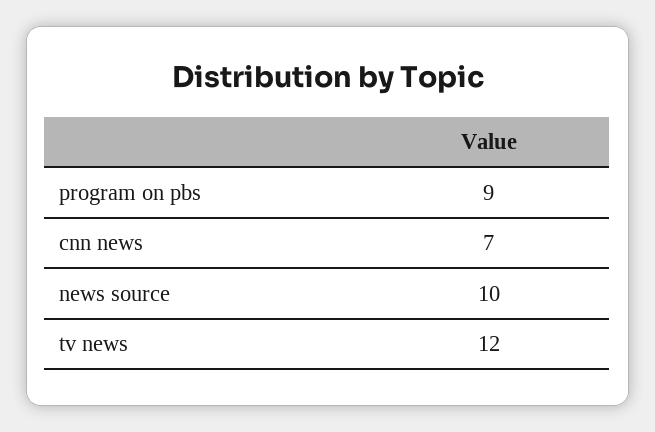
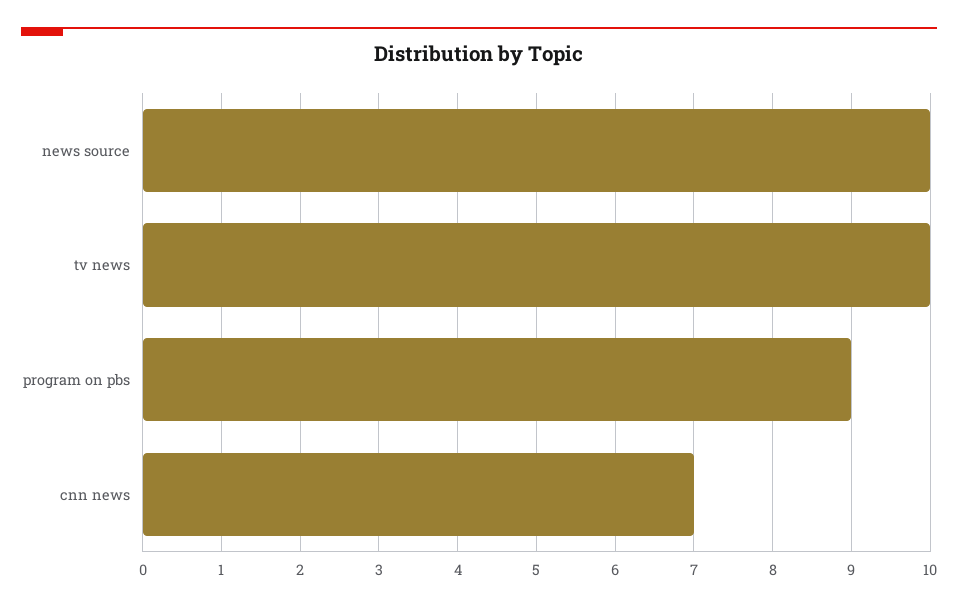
  {
    "program on pbs": 9,
    "cnn news": 7,
    "news source": 10,
-   "tv news": 12
+   "tv news": 10
  }

